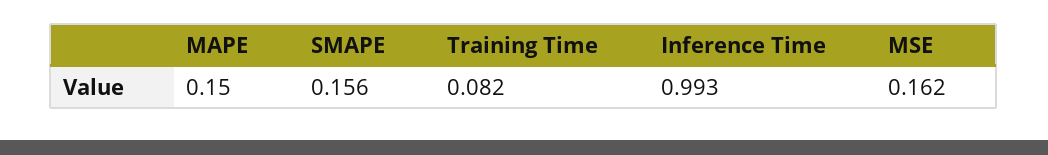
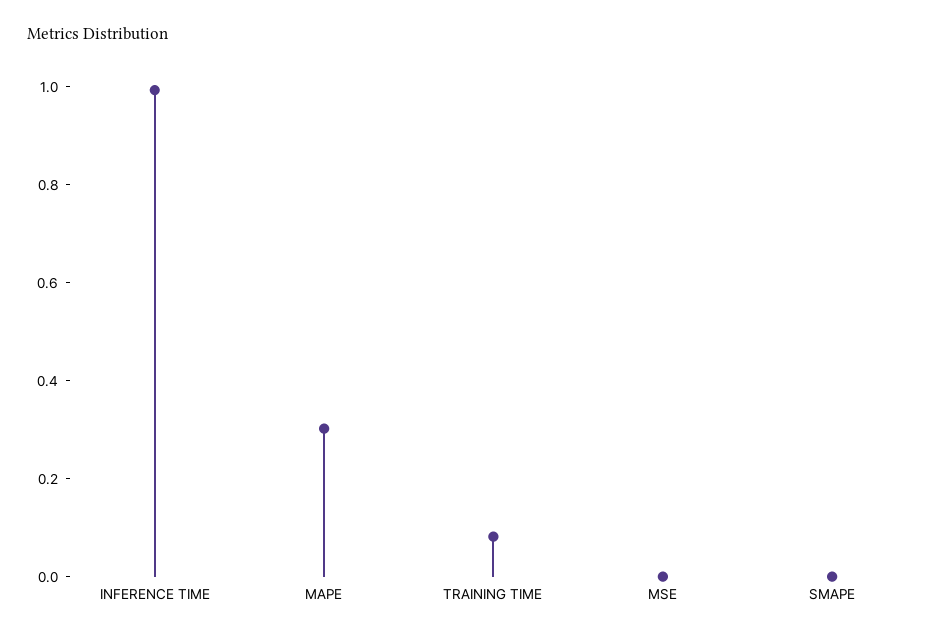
  {
-   "MAPE": 0.15,
+   "MAPE": 0.3,
-   "SMAPE": 0.156,
+   "SMAPE": 0,
    "Training Time": 0.082,
    "Inference Time": 0.993,
-   "MSE": 0.162
+   "MSE": 0
  }

